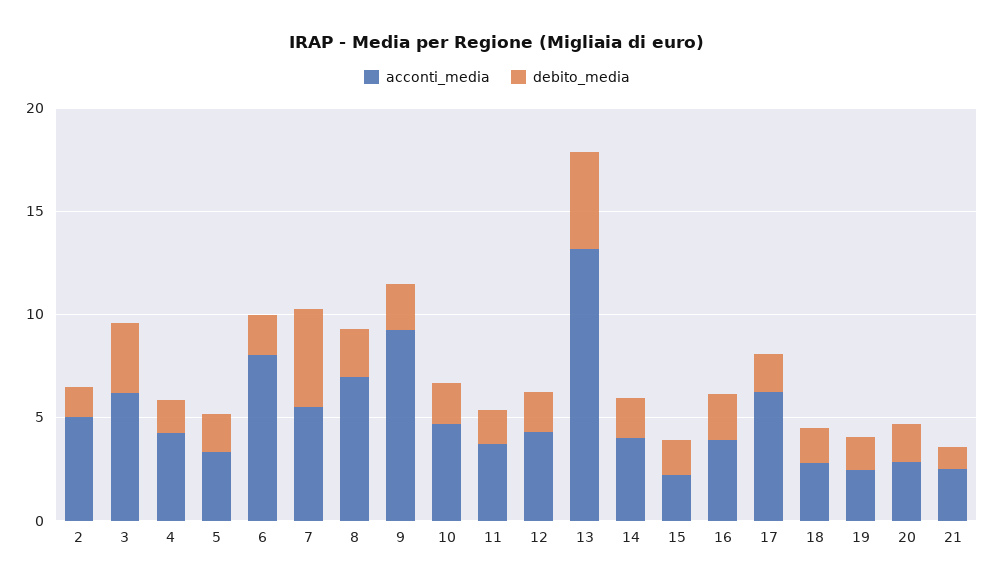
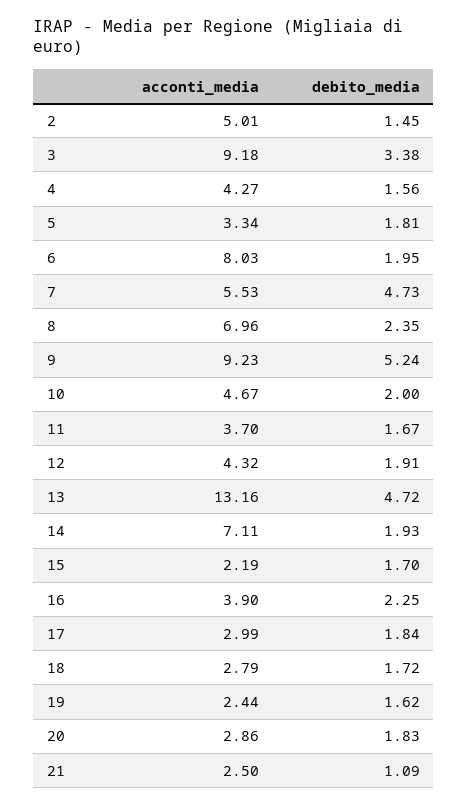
  {
    "acconti_media": {
      "2": 5.01,
-     "3": 6,
+     "3": 9.18,
      "4": 4.27,
      "5": 3.34,
      "6": 8.03,
      "7": 5.53,
      "8": 6.96,
      "9": 9.23,
      "10": 4.67,
      "11": 3.7,
      "12": 4.32,
      "13": 13.16,
-     "14": 4,
+     "14": 7.11,
      "15": 2.19,
      "16": 3.9,
-     "17": 6,
+     "17": 2.99,
      "18": 2.79,
      "19": 2.44,
      "20": 2.86,
      "21": 2.5
    },
    "debito_media": {
      "2": 1.45,
      "3": 3.38,
      "4": 1.56,
      "5": 1.81,
      "6": 1.95,
      "7": 4.73,
      "8": 2.35,
-     "9": 2,
+     "9": 5.24,
      "10": 2,
      "11": 1.67,
      "12": 1.91,
      "13": 4.72,
      "14": 1.93,
      "15": 1.7,
      "16": 2.25,
      "17": 1.84,
      "18": 1.72,
      "19": 1.62,
      "20": 1.83,
      "21": 1.09
    }
  }

